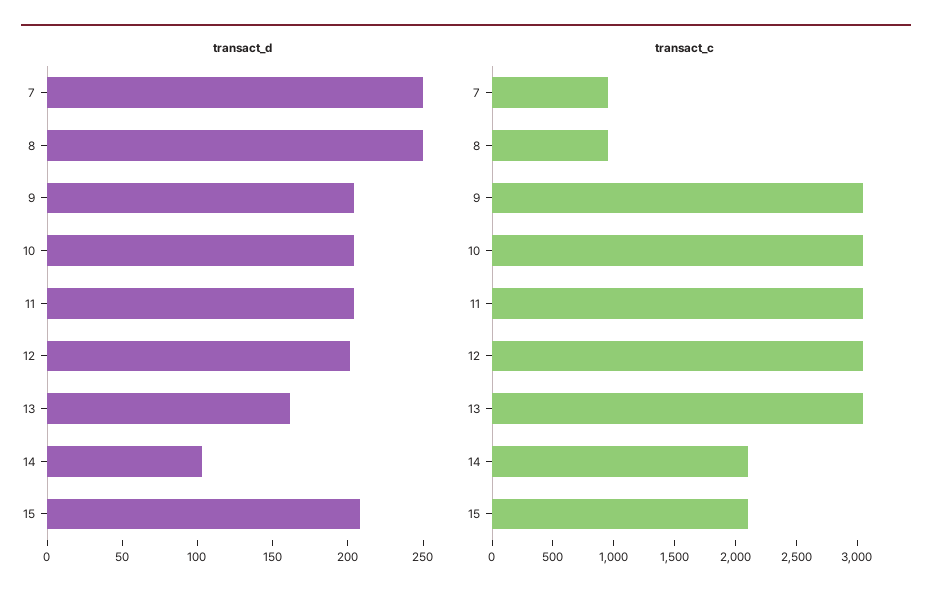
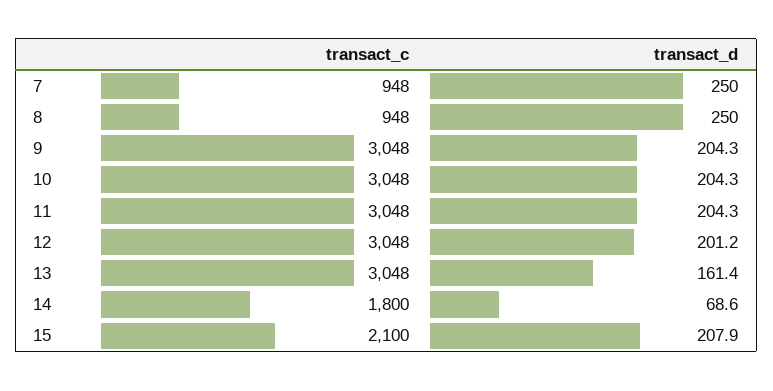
  {
    "transact_d": {
      "7": 250,
      "8": 250,
      "9": 204.3,
      "10": 204.3,
      "11": 204.3,
      "12": 201.2,
      "13": 161.4,
-     "14": 100,
+     "14": 68.6,
      "15": 207.9
    },
    "transact_c": {
      "7": 948,
      "8": 948,
      "9": 3048,
      "10": 3048,
      "11": 3048,
      "12": 3048,
      "13": 3048,
-     "14": 2100,
+     "14": 1800,
      "15": 2100
    }
  }

